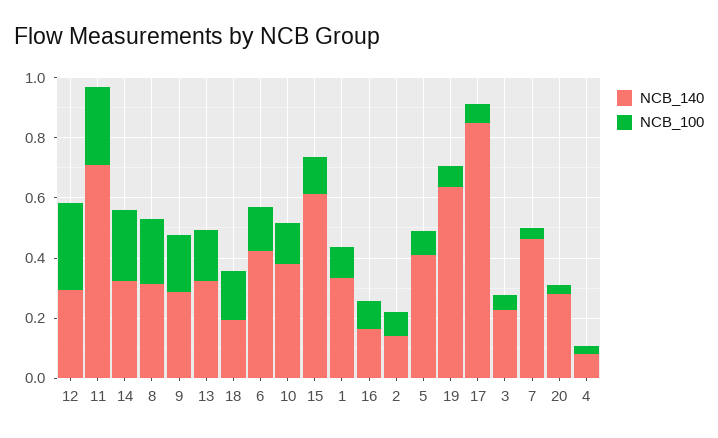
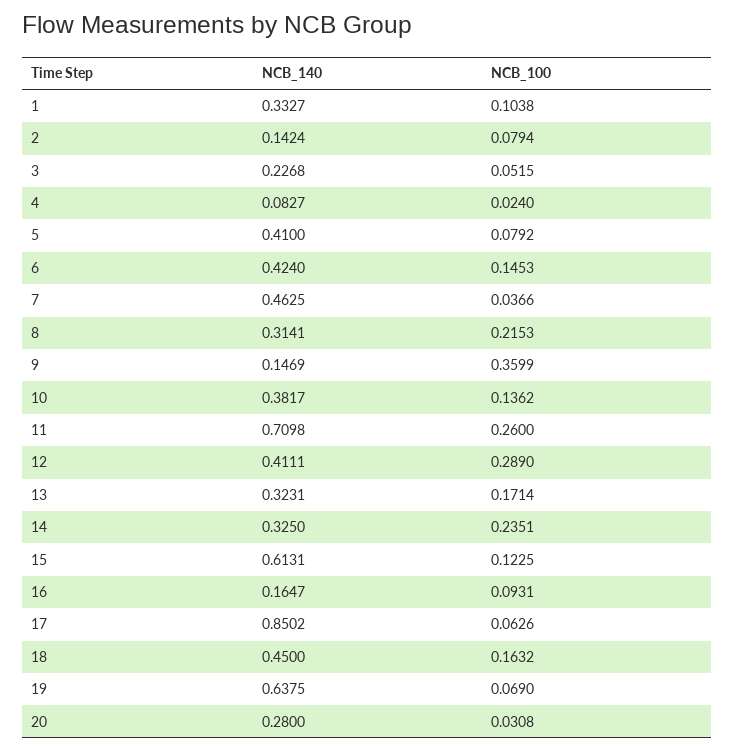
  {
    "NCB_140": {
-     "12": 0.3,
+     "12": 0.4111,
      "11": 0.7098,
      "14": 0.325,
      "8": 0.3141,
-     "9": 0.3,
+     "9": 0.1469,
      "13": 0.3231,
-     "18": 0.2,
+     "18": 0.45,
      "6": 0.424,
      "10": 0.3817,
      "15": 0.6131,
      "1": 0.3327,
      "16": 0.1647,
      "2": 0.1424,
      "5": 0.41,
      "19": 0.6375,
      "17": 0.8502,
      "3": 0.2268,
      "7": 0.4625,
      "20": 0.28,
      "4": 0.0827
    },
    "NCB_100": {
      "12": 0.289,
      "11": 0.26,
      "14": 0.2351,
      "8": 0.2153,
-     "9": 0.2,
+     "9": 0.3599,
      "13": 0.1714,
      "18": 0.1632,
      "6": 0.1453,
      "10": 0.1362,
      "15": 0.1225,
      "1": 0.1038,
      "16": 0.0931,
      "2": 0.0794,
      "5": 0.0792,
      "19": 0.069,
      "17": 0.0626,
      "3": 0.0515,
      "7": 0.0366,
      "20": 0.0308,
      "4": 0.024
    }
  }

